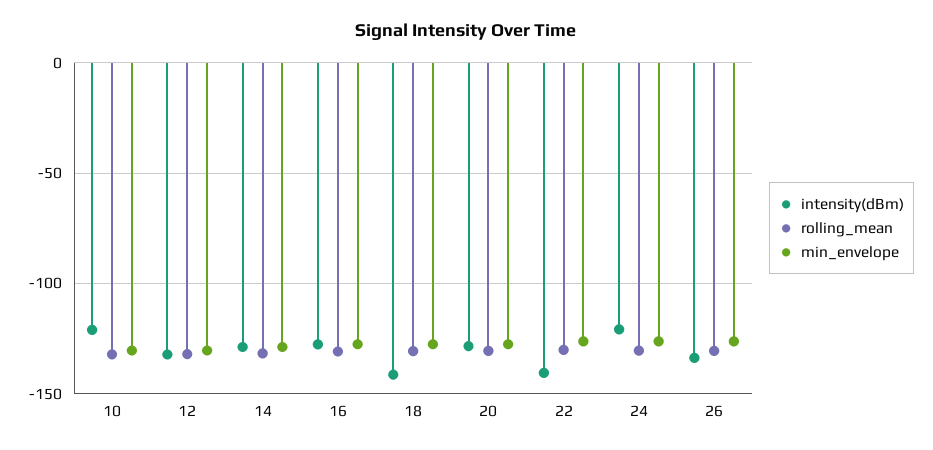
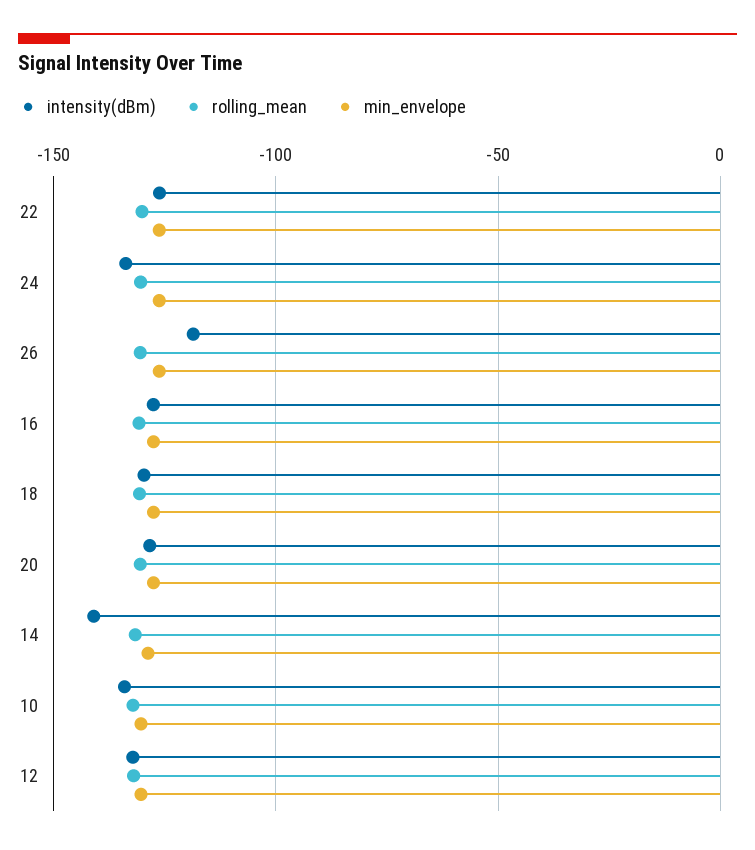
  {
    "intensity(dBm)": {
-     "10": -120,
+     "10": -135,
      "12": -130,
-     "14": -130,
+     "14": -140,
      "16": -130,
-     "18": -140,
+     "18": -130,
      "20": -130,
-     "22": -140,
+     "22": -125,
-     "24": -120,
+     "24": -135,
-     "26": -135
+     "26": -120
    },
    "rolling_mean": {
      "10": -130,
      "12": -130,
      "14": -130,
      "16": -130,
      "18": -130,
      "20": -130,
      "22": -130,
      "24": -130,
      "26": -130
    },
    "min_envelope": {
      "10": -130,
      "12": -130,
      "14": -130,
      "16": -130,
      "18": -130,
      "20": -130,
      "22": -125,
      "24": -125,
      "26": -125
    }
  }

